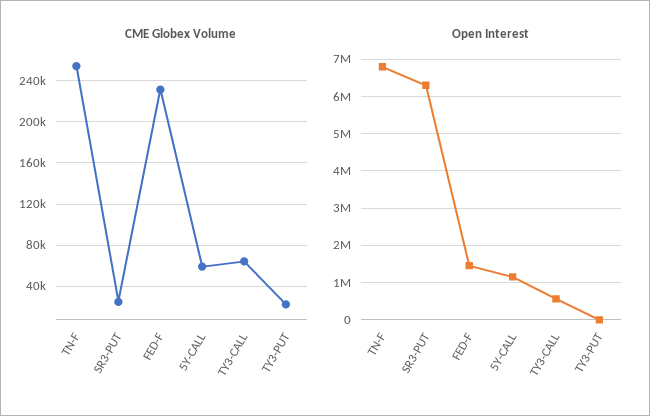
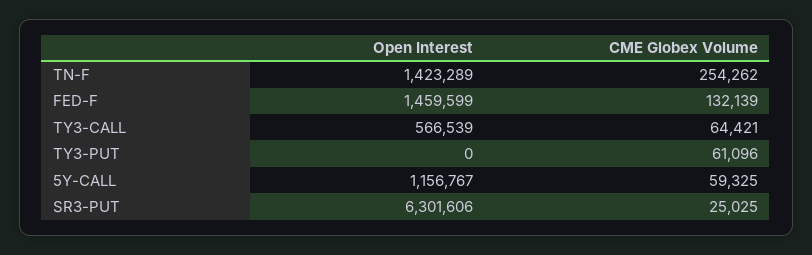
  {
    "CME Globex Volume": {
      "TN-F": 254262,
      "SR3-PUT": 25025,
-     "FED-F": 230000,
+     "FED-F": 132139,
      "5Y-CALL": 59325,
      "TY3-CALL": 64421,
-     "TY3-PUT": 20000
+     "TY3-PUT": 61096
    },
    "Open Interest": {
-     "TN-F": 6800000,
+     "TN-F": 1423289,
      "SR3-PUT": 6301606,
      "FED-F": 1459599,
      "5Y-CALL": 1156767,
      "TY3-CALL": 566539,
      "TY3-PUT": 0
    }
  }

